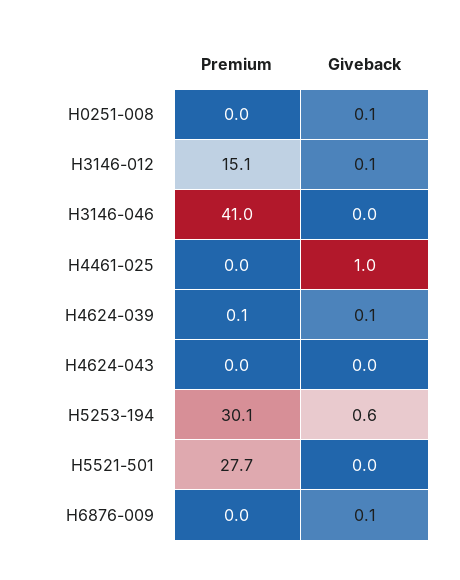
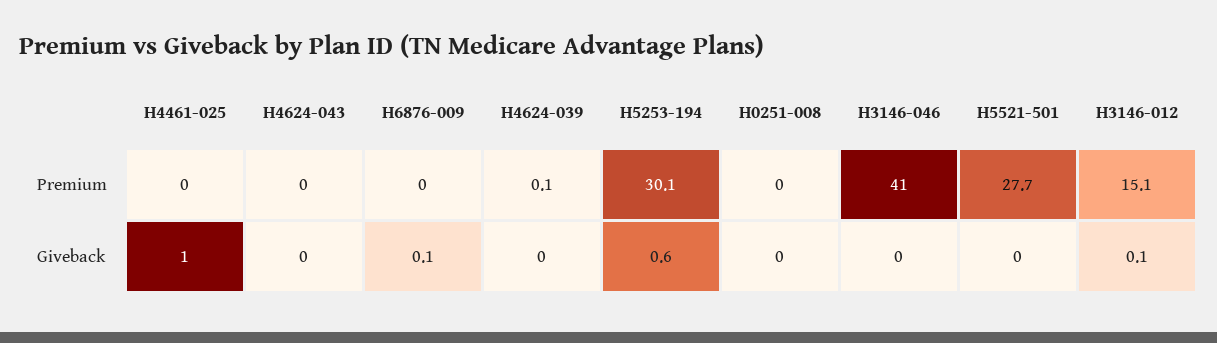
  {
    "Premium": {
      "H0251-008": 0,
      "H3146-012": 15.1,
      "H3146-046": 41,
      "H4461-025": 0,
      "H4624-039": 0.1,
      "H4624-043": 0,
      "H5253-194": 30.1,
      "H5521-501": 27.7,
      "H6876-009": 0
    },
    "Giveback": {
-     "H0251-008": 0.1,
+     "H0251-008": 0,
      "H3146-012": 0.1,
      "H3146-046": 0,
      "H4461-025": 1,
-     "H4624-039": 0.1,
+     "H4624-039": 0,
      "H4624-043": 0,
      "H5253-194": 0.6,
      "H5521-501": 0,
      "H6876-009": 0.1
    }
  }

